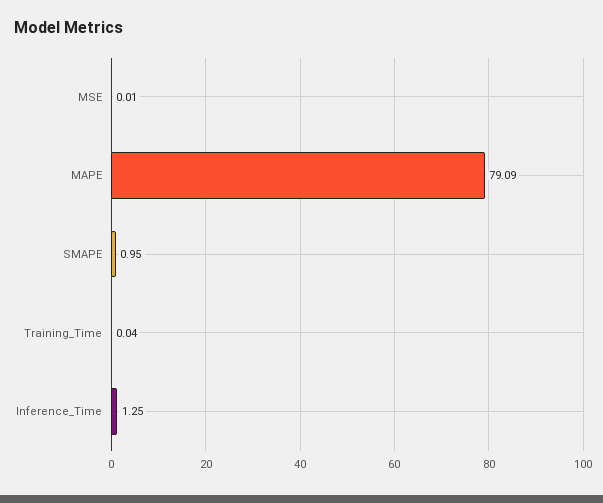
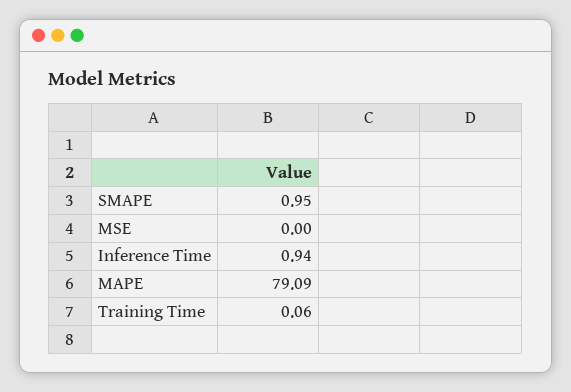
  {
-   "MSE": 0.01,
+   "MSE": 0,
    "MAPE": 79.09,
    "SMAPE": 0.95,
-   "Training_Time": 0.04,
+   "Training_Time": 0.06,
-   "Inference_Time": 1.25
+   "Inference_Time": 0.94
  }

